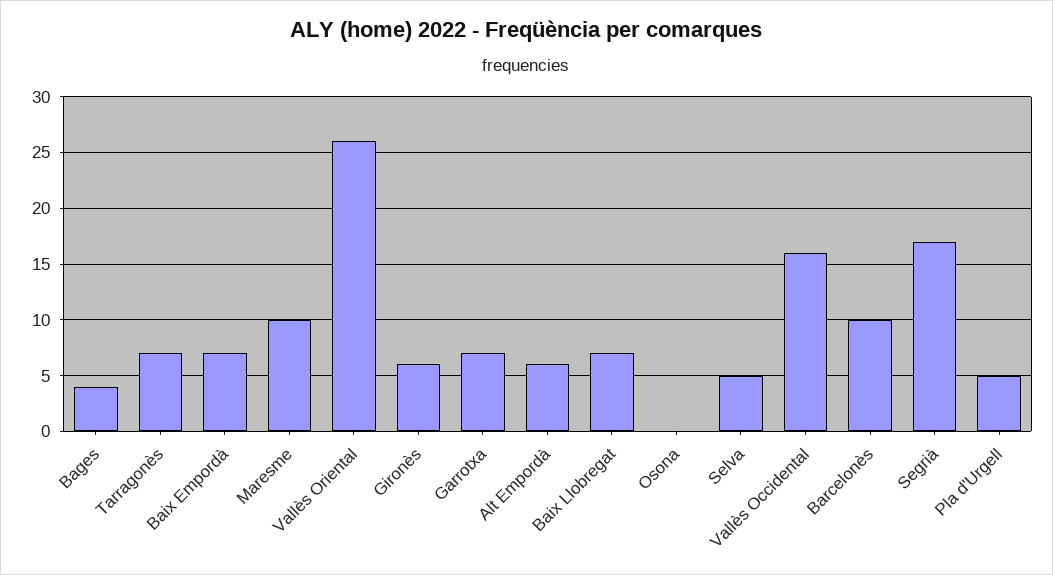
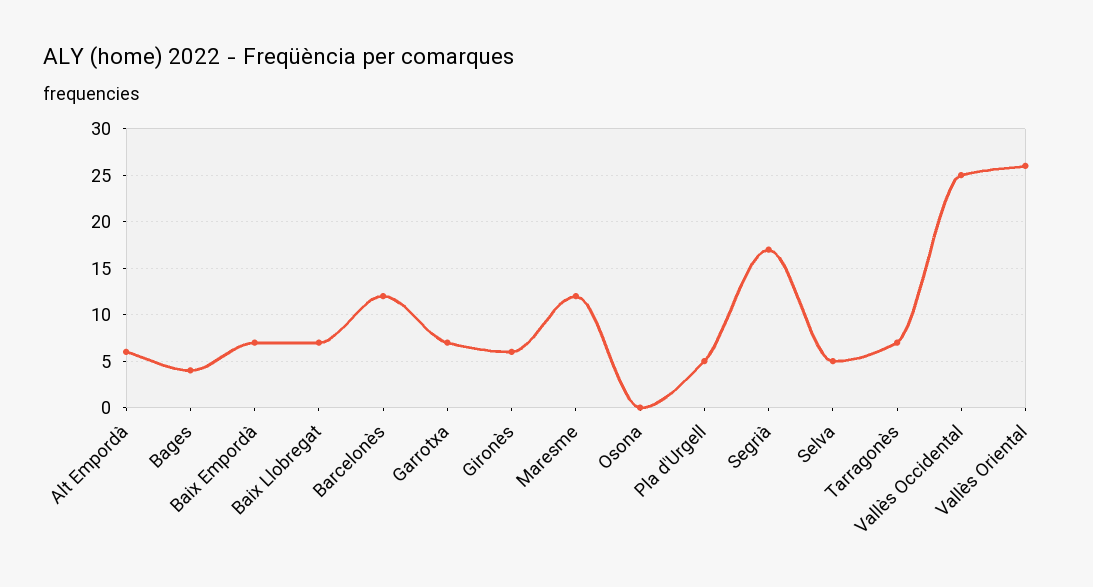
  {
    "Bages": 4,
    "Tarragonès": 7,
    "Baix Empordà": 7,
-   "Maresme": 10,
+   "Maresme": 12,
    "Vallès Oriental": 26,
    "Gironès": 6,
    "Garrotxa": 7,
    "Alt Empordà": 6,
    "Baix Llobregat": 7,
    "Osona": 0,
    "Selva": 5,
-   "Vallès Occidental": 16,
+   "Vallès Occidental": 25,
-   "Barcelonès": 10,
+   "Barcelonès": 12,
    "Segrià": 17,
    "Pla d'Urgell": 5
  }

